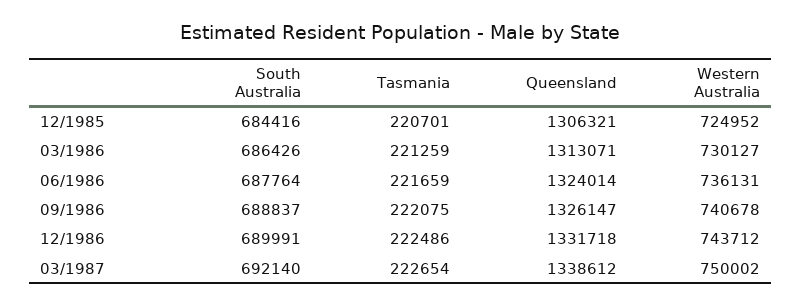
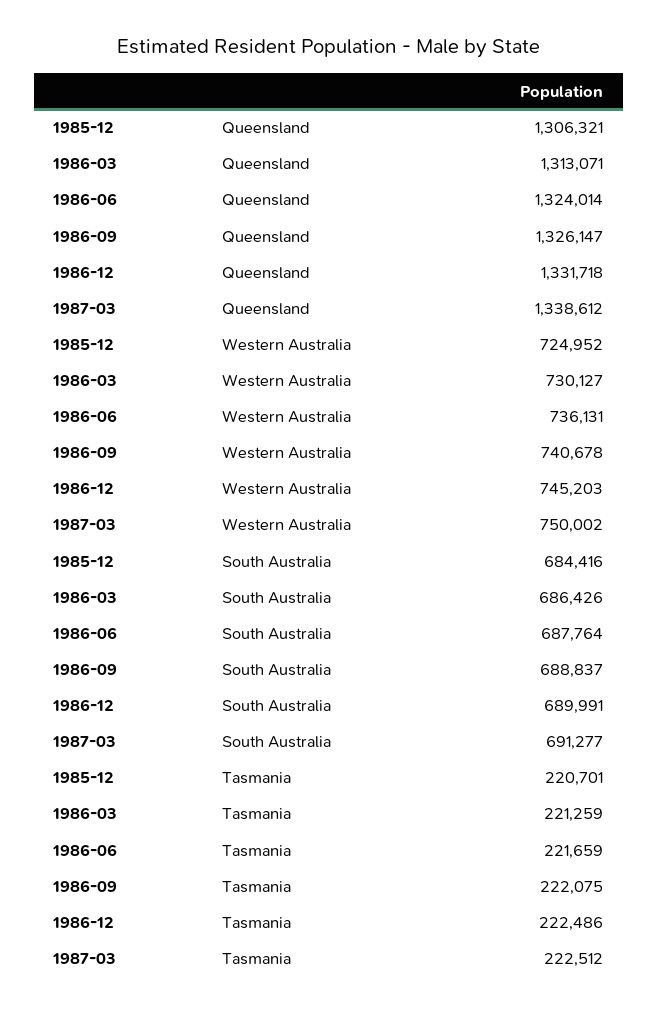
  {
    "South Australia": {
      "12/1985": 684416,
      "03/1986": 686426,
      "06/1986": 687764,
      "09/1986": 688837,
      "12/1986": 689991,
-     "03/1987": 692140
+     "03/1987": 691277
    },
    "Tasmania": {
      "12/1985": 220701,
      "03/1986": 221259,
      "06/1986": 221659,
      "09/1986": 222075,
      "12/1986": 222486,
-     "03/1987": 222654
+     "03/1987": 222512
    },
    "Queensland": {
      "12/1985": 1306321,
      "03/1986": 1313071,
      "06/1986": 1324014,
      "09/1986": 1326147,
      "12/1986": 1331718,
      "03/1987": 1338612
    },
    "Western Australia": {
      "12/1985": 724952,
      "03/1986": 730127,
      "06/1986": 736131,
      "09/1986": 740678,
-     "12/1986": 743712,
+     "12/1986": 745203,
      "03/1987": 750002
    }
  }

